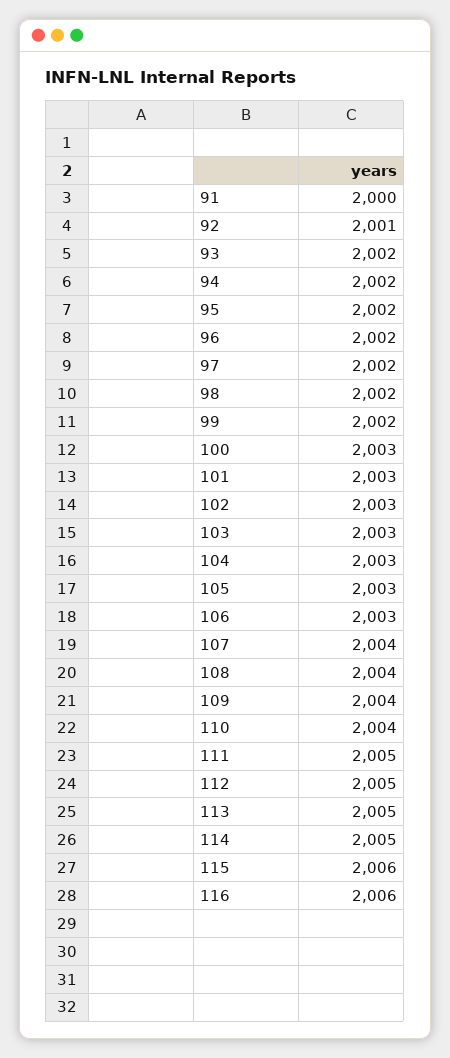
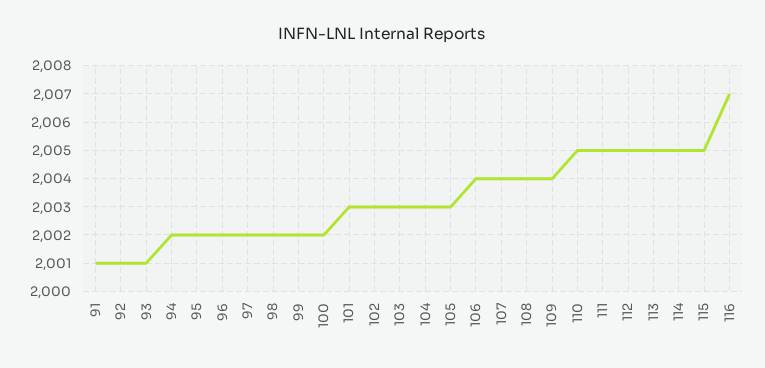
  {
-   "91": 2000,
+   "91": 2001,
    "92": 2001,
-   "93": 2002,
+   "93": 2001,
    "94": 2002,
    "95": 2002,
    "96": 2002,
    "97": 2002,
    "98": 2002,
    "99": 2002,
-   "100": 2003,
+   "100": 2002,
    "101": 2003,
    "102": 2003,
    "103": 2003,
    "104": 2003,
    "105": 2003,
-   "106": 2003,
+   "106": 2004,
    "107": 2004,
    "108": 2004,
    "109": 2004,
-   "110": 2004,
+   "110": 2005,
    "111": 2005,
    "112": 2005,
    "113": 2005,
    "114": 2005,
-   "115": 2006,
+   "115": 2005,
-   "116": 2006
+   "116": 2007
  }

